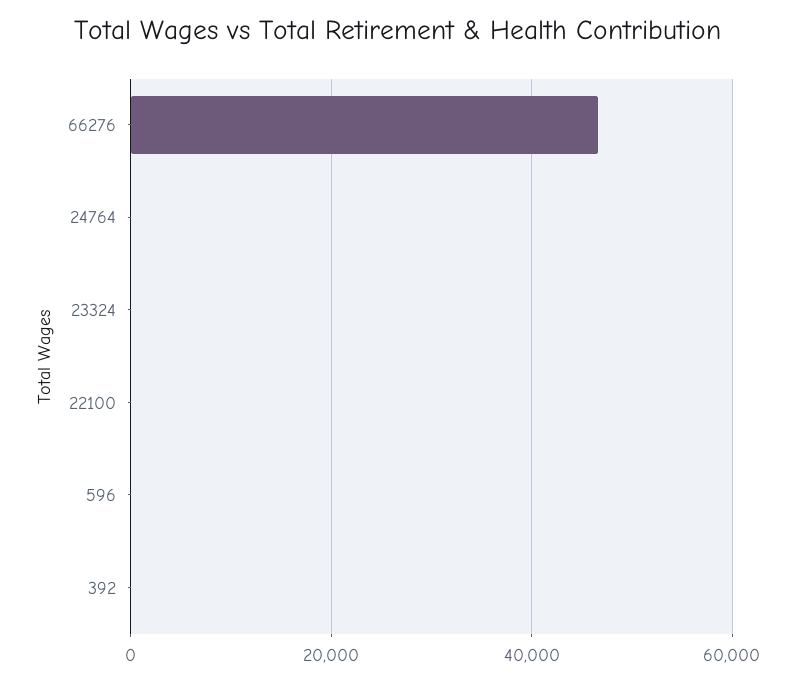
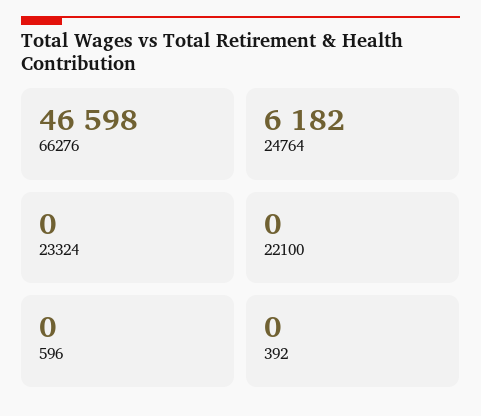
  {
    "66276": 46598,
-   "24764": 0,
+   "24764": 6182,
    "23324": 0,
    "22100": 0,
    "596": 0,
    "392": 0
  }

